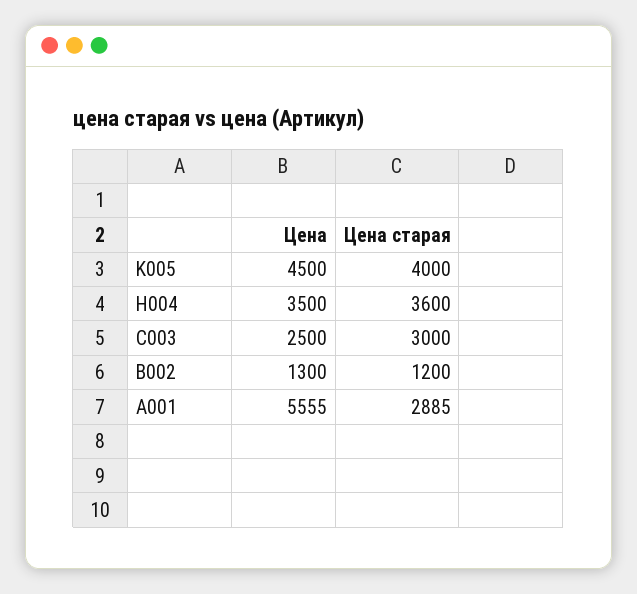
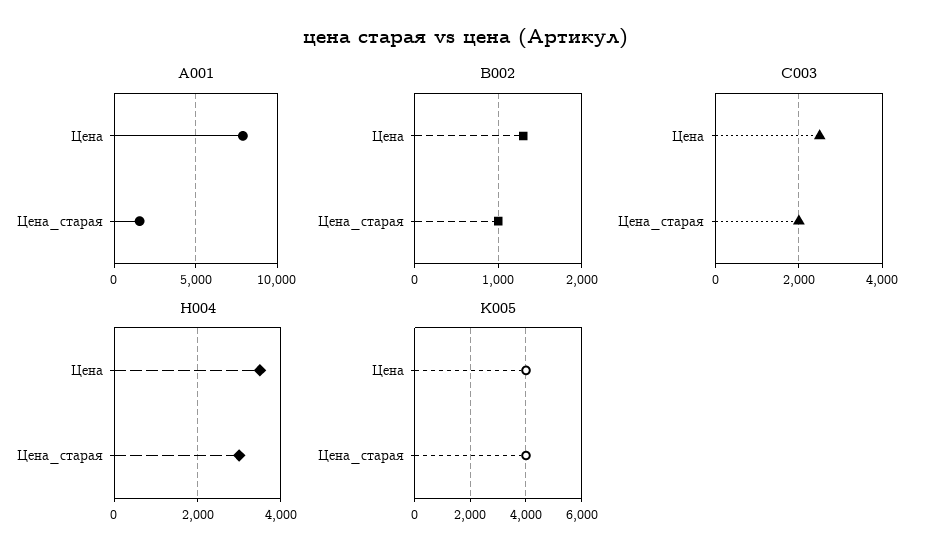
  {
    "K005": {
-     "Цена": 4500,
+     "Цена": 4000,
      "Цена старая": 4000
    },
    "H004": {
      "Цена": 3500,
-     "Цена старая": 3600
+     "Цена старая": 3000
    },
    "C003": {
      "Цена": 2500,
-     "Цена старая": 3000
+     "Цена старая": 2000
    },
    "B002": {
      "Цена": 1300,
-     "Цена старая": 1200
+     "Цена старая": 1000
    },
    "A001": {
-     "Цена": 5555,
+     "Цена": 8000,
-     "Цена старая": 2885
+     "Цена старая": 1500
    }
  }

